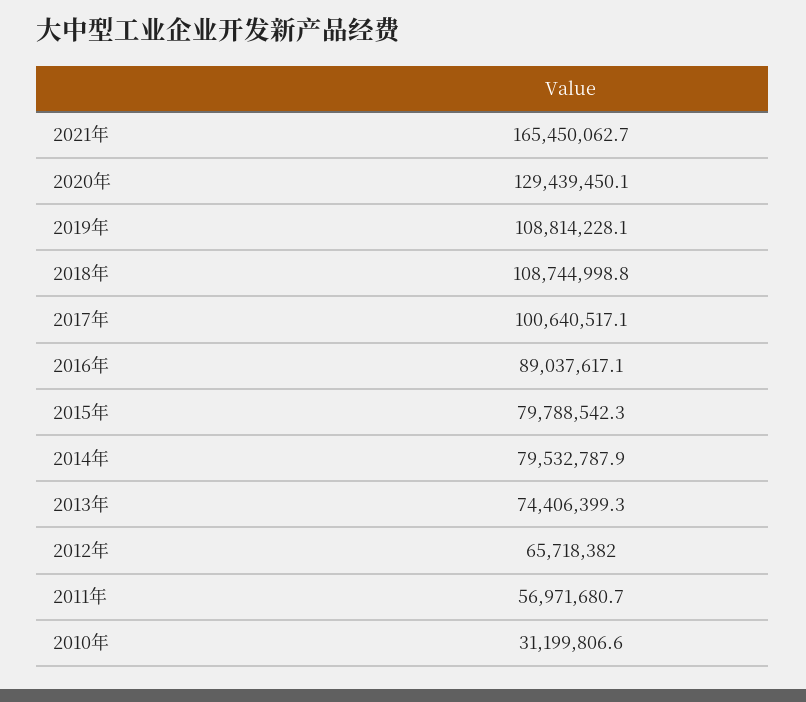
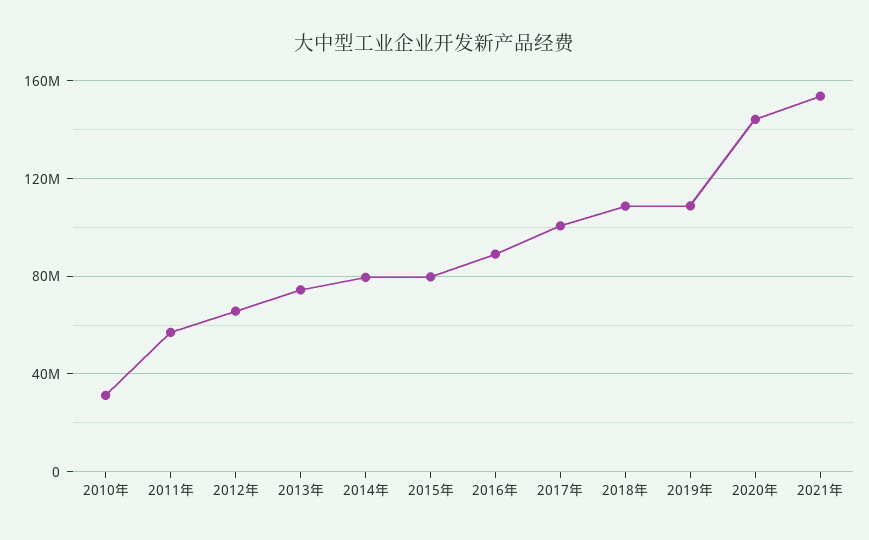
  {
-   "2021年": 165450062.7,
+   "2021年": 155000000,
-   "2020年": 129439450.1,
+   "2020年": 145000000,
    "2019年": 108814228.1,
    "2018年": 108744998.8,
    "2017年": 100640517.1,
    "2016年": 89037617.1,
    "2015年": 79788542.3,
    "2014年": 79532787.9,
    "2013年": 74406399.3,
    "2012年": 65718382,
    "2011年": 56971680.7,
    "2010年": 31199806.6
  }

